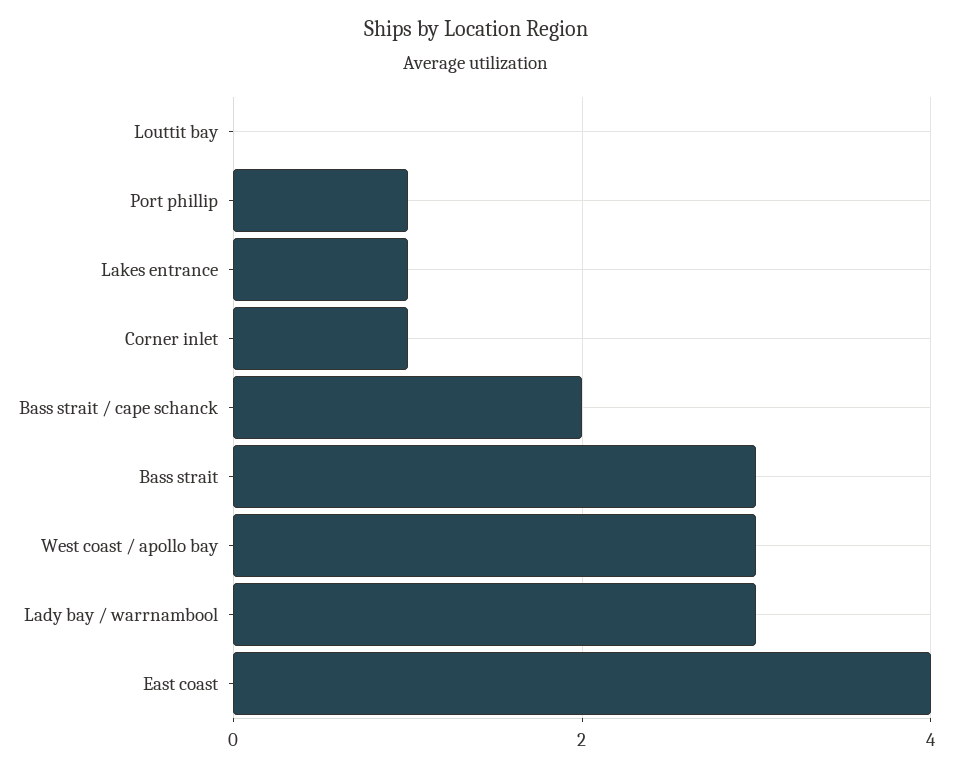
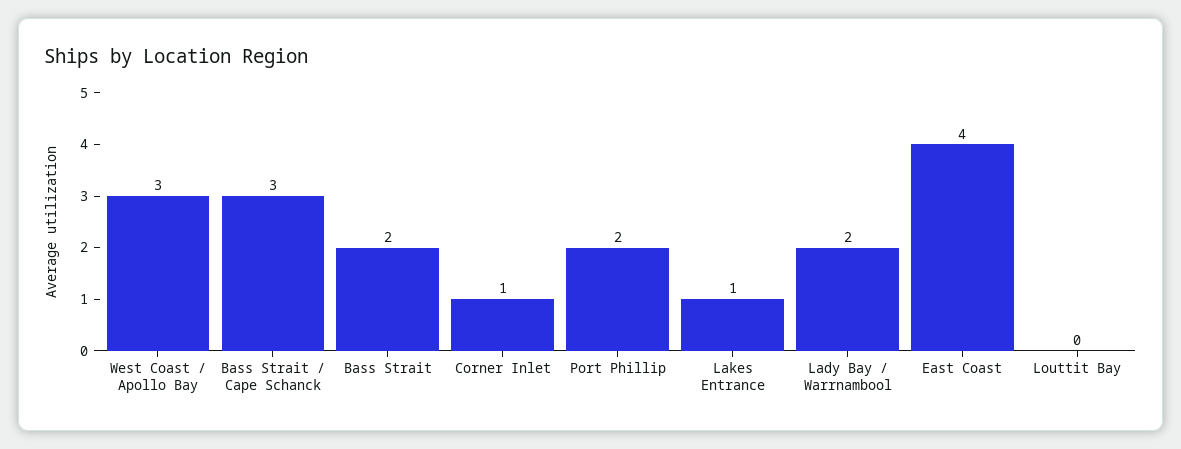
  {
    "Louttit bay": 0,
-   "Port phillip": 1,
+   "Port phillip": 2,
    "Lakes entrance": 1,
    "Corner inlet": 1,
-   "Bass strait / cape schanck": 2,
+   "Bass strait / cape schanck": 3,
-   "Bass strait": 3,
+   "Bass strait": 2,
    "West coast / apollo bay": 3,
-   "Lady bay / warrnambool": 3,
+   "Lady bay / warrnambool": 2,
    "East coast": 4
  }

